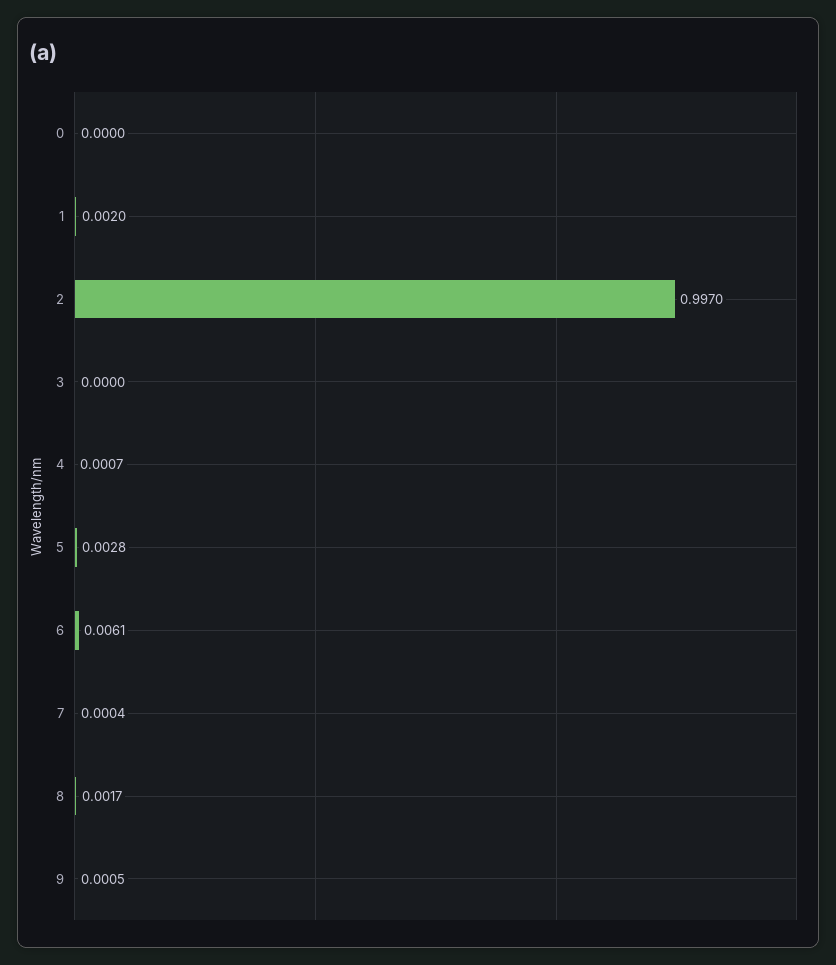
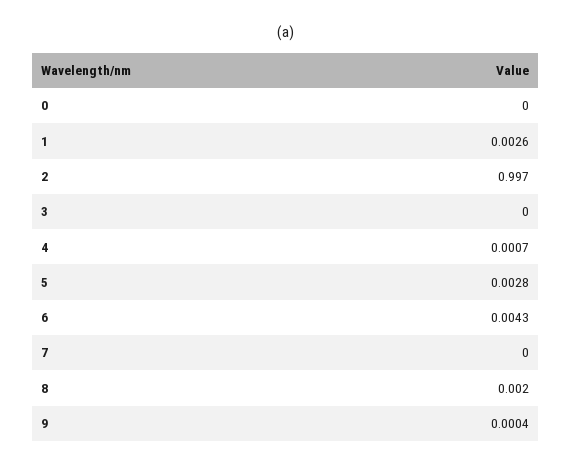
  {
    "0": 0,
-   "1": 0.002,
+   "1": 0.0026,
    "2": 0.997,
    "3": 0,
    "4": 0.0007,
    "5": 0.0028,
-   "6": 0.0061,
+   "6": 0.0043,
-   "7": 0.0004,
+   "7": 0,
-   "8": 0.0017,
+   "8": 0.002,
-   "9": 0.0005
+   "9": 0.0004
  }

